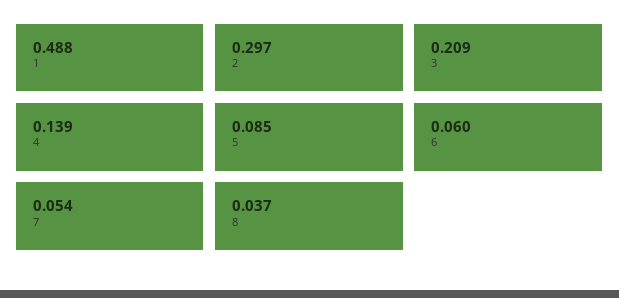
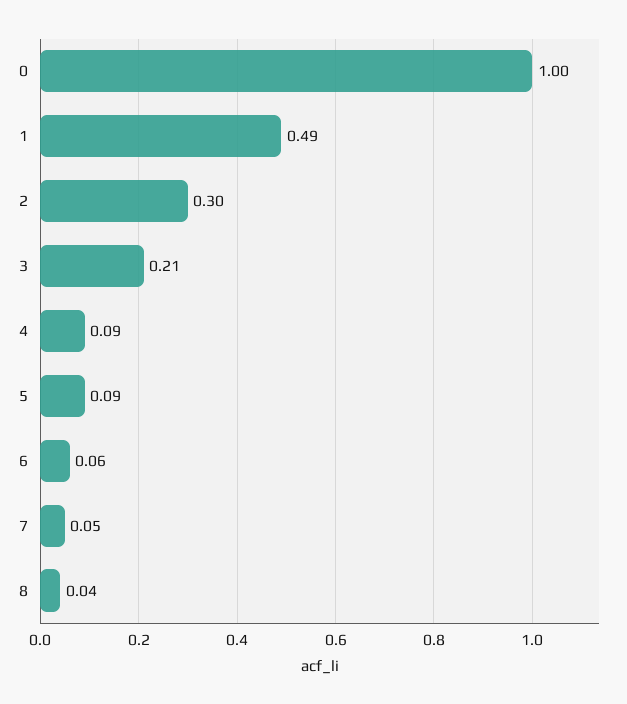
  {
    "1": 0.488,
    "2": 0.297,
    "3": 0.209,
-   "4": 0.139,
+   "4": 0.09,
    "5": 0.085,
    "6": 0.06,
    "7": 0.054,
-   "8": 0.037
+   "8": 0.037,
+   "0": 1
  }

